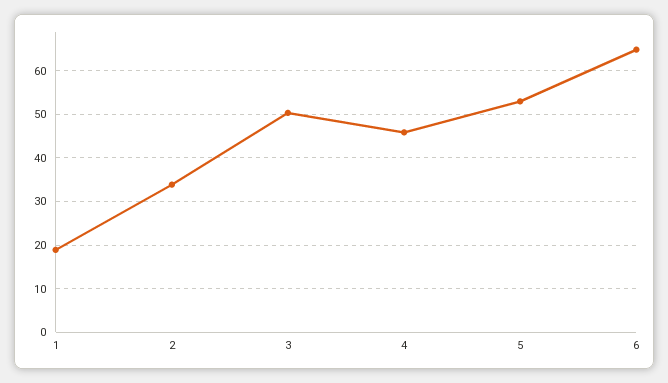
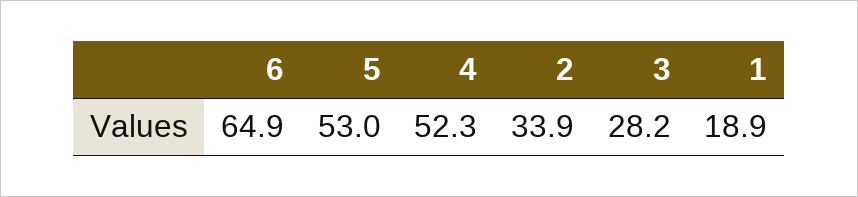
  {
    "1": 18.9,
    "2": 33.9,
-   "3": 50,
+   "3": 28.2,
-   "4": 46,
+   "4": 52.3,
    "5": 53,
    "6": 64.9
  }

